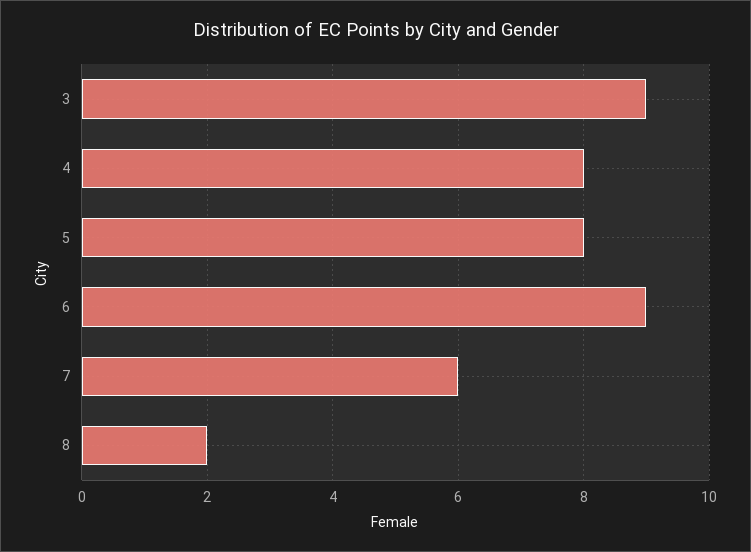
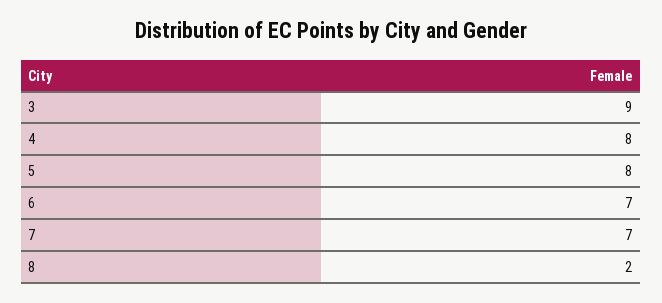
  {
    "3": 9,
    "4": 8,
    "5": 8,
-   "6": 9,
+   "6": 7,
-   "7": 6,
+   "7": 7,
    "8": 2
  }

